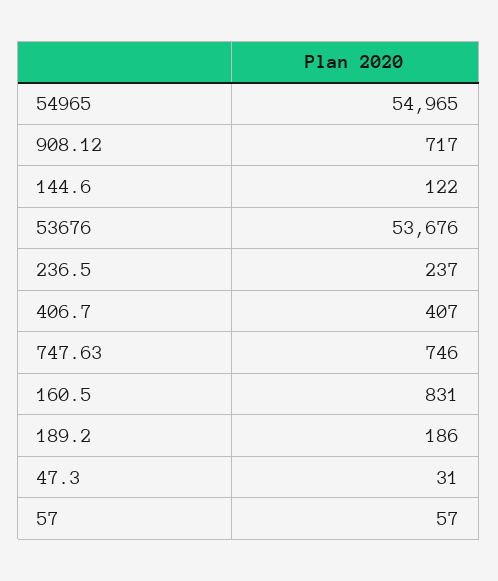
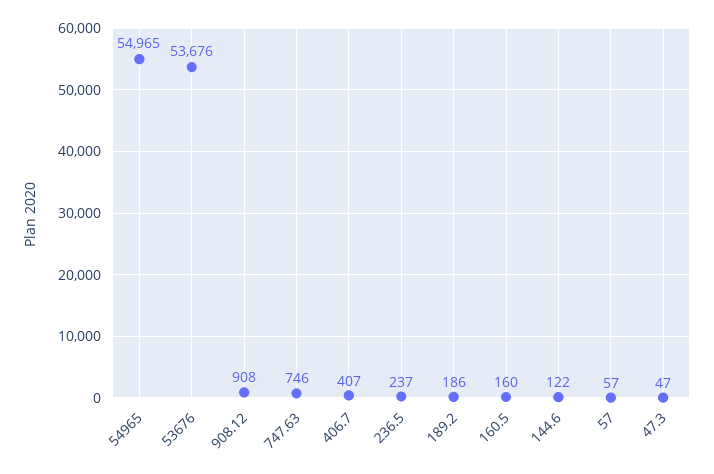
  {
    "54965": 54965,
-   "908.12": 717,
+   "908.12": 908,
    "144.6": 122,
    "53676": 53676,
    "236.5": 237,
    "406.7": 407,
    "747.63": 746,
-   "160.5": 831,
+   "160.5": 160,
    "189.2": 186,
-   "47.3": 31,
+   "47.3": 47,
    "57": 57
  }

